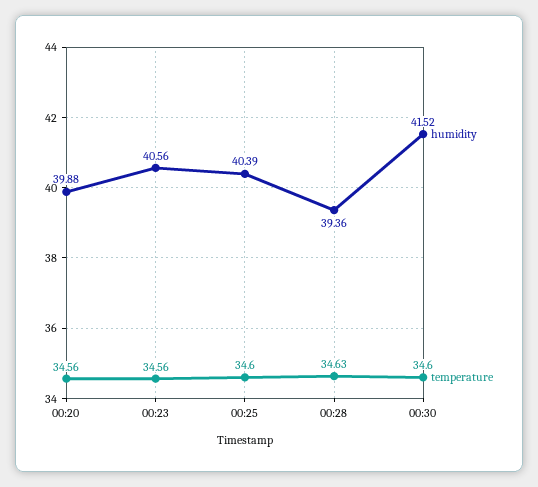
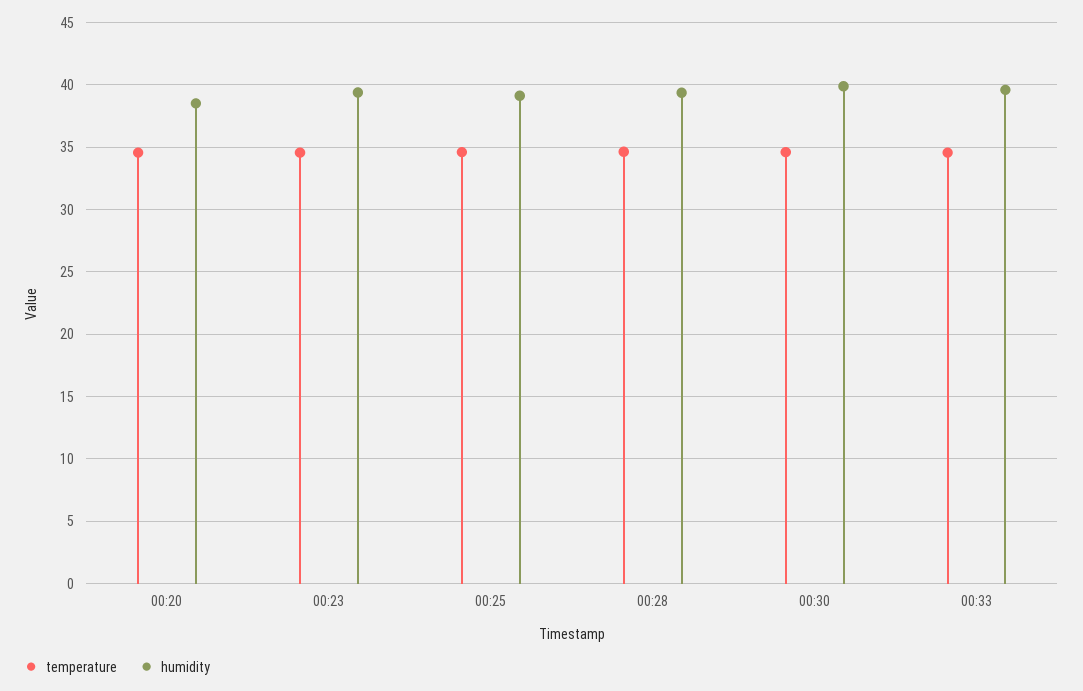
  {
    "humidity": {
-     "00:20": 39.88,
+     "00:20": 38.5,
-     "00:23": 40.56,
+     "00:23": 39.5,
-     "00:25": 40.39,
+     "00:25": 39,
      "00:28": 39.36,
-     "00:30": 41.52
+     "00:30": 40,
+     "00:33": 39.5
    },
    "temperature": {
      "00:20": 34.56,
      "00:23": 34.56,
      "00:25": 34.6,
      "00:28": 34.63,
-     "00:30": 34.6
+     "00:30": 34.6,
+     "00:33": 34.5
    }
  }

